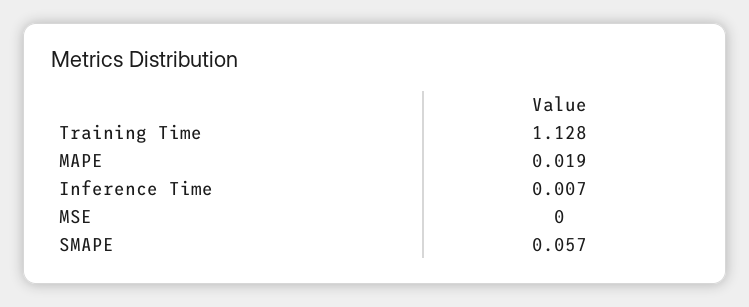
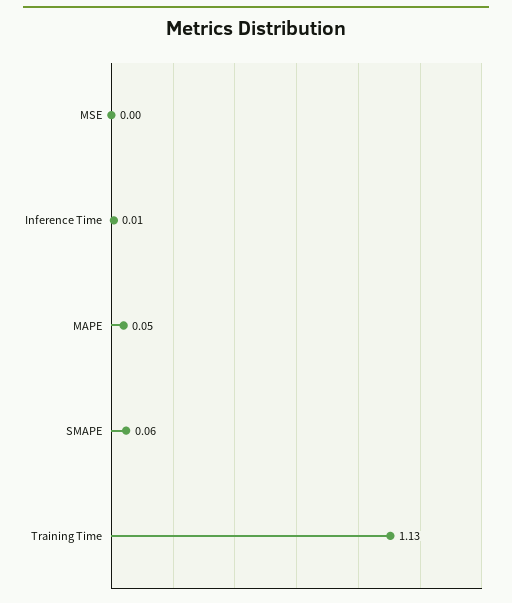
  {
    "Training Time": 1.128,
-   "MAPE": 0.019,
+   "MAPE": 0.05,
    "Inference Time": 0.007,
    "MSE": 0,
    "SMAPE": 0.057
  }

